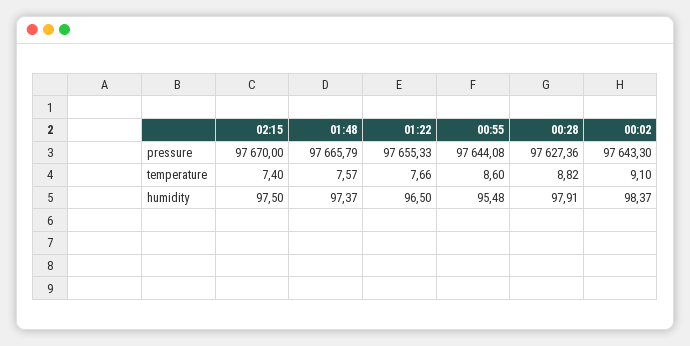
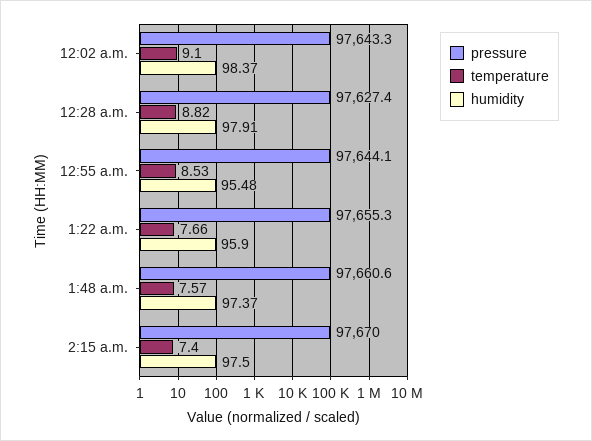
  {
    "pressure": {
      "02:15": 97670,
-     "01:48": 97665.79,
+     "01:48": 97660.6,
      "01:22": 97655.33,
      "00:55": 97644.08,
      "00:28": 97627.36,
      "00:02": 97643.3
    },
    "temperature": {
      "02:15": 7.4,
      "01:48": 7.57,
      "01:22": 7.66,
-     "00:55": 8.6,
+     "00:55": 8.53,
      "00:28": 8.82,
      "00:02": 9.1
    },
    "humidity": {
      "02:15": 97.5,
      "01:48": 97.37,
-     "01:22": 96.5,
+     "01:22": 95.9,
      "00:55": 95.48,
      "00:28": 97.91,
      "00:02": 98.37
    }
  }

